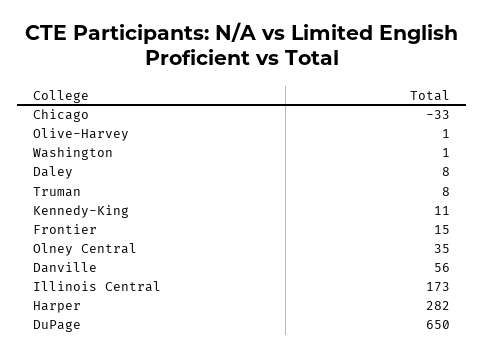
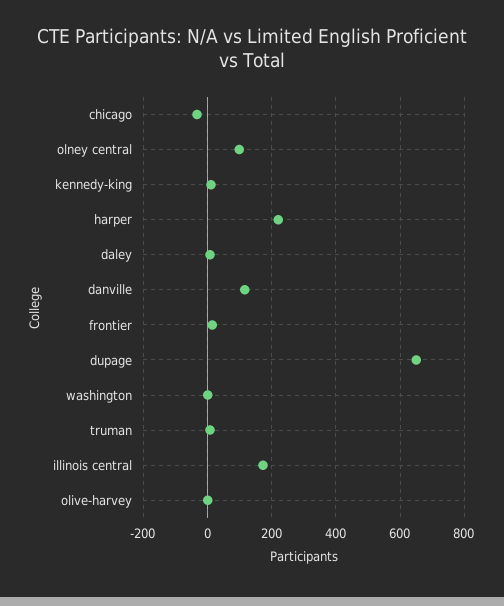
  {
    "Chicago": -33,
    "Olive-Harvey": 1,
    "Washington": 1,
    "Daley": 8,
    "Truman": 8,
    "Kennedy-King": 11,
    "Frontier": 15,
-   "Olney Central": 35,
+   "Olney Central": 100,
-   "Danville": 56,
+   "Danville": 120,
    "Illinois Central": 173,
-   "Harper": 282,
+   "Harper": 220,
    "DuPage": 650
  }

